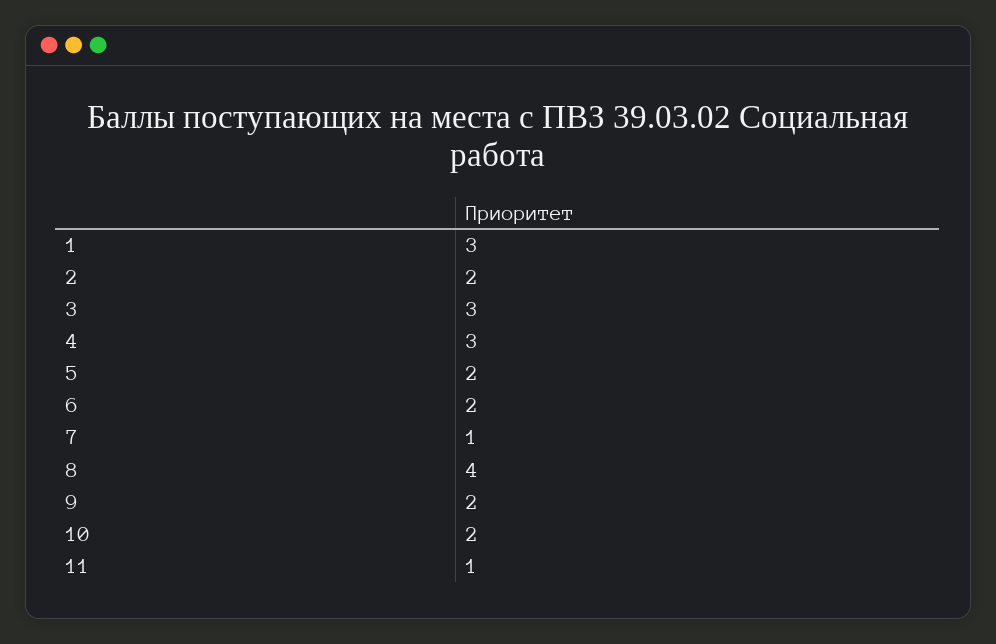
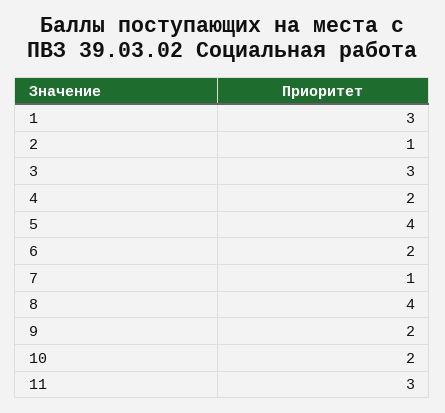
  {
    "1": 3,
-   "2": 2,
+   "2": 1,
    "3": 3,
-   "4": 3,
+   "4": 2,
-   "5": 2,
+   "5": 4,
    "6": 2,
    "7": 1,
    "8": 4,
    "9": 2,
    "10": 2,
-   "11": 1
+   "11": 3
  }

